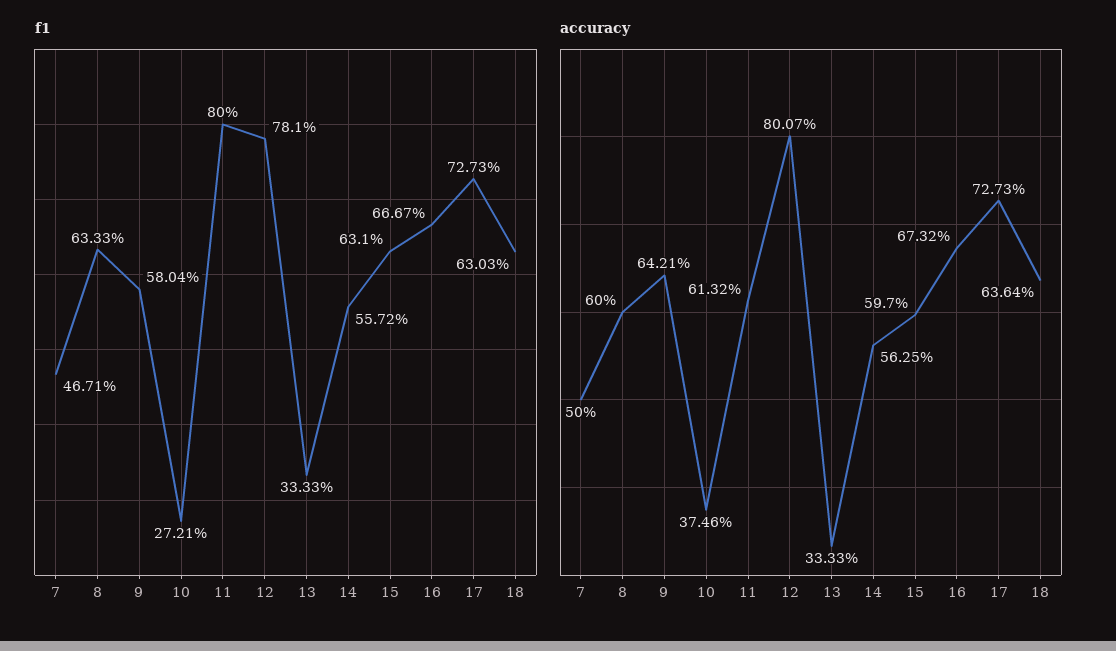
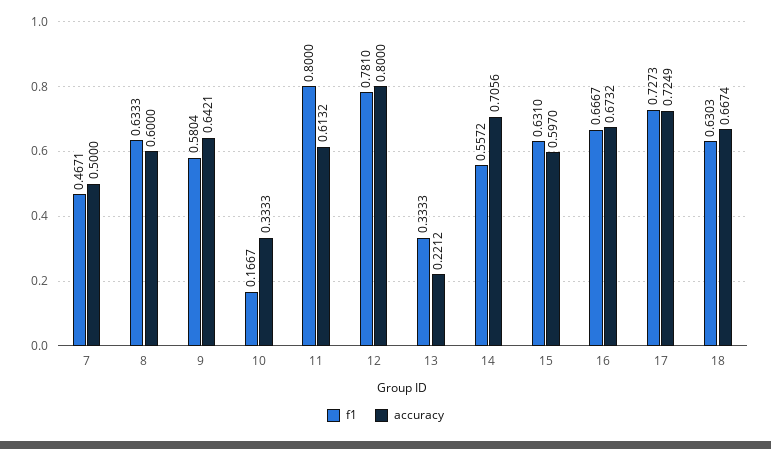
  {
    "f1": {
      "7": 0.4671,
      "8": 0.6333,
      "9": 0.5804,
-     "10": 0.2721,
+     "10": 0.1667,
      "11": 0.8,
      "12": 0.781,
      "13": 0.3333,
      "14": 0.5572,
      "15": 0.631,
      "16": 0.6667,
      "17": 0.7273,
      "18": 0.6303
    },
    "accuracy": {
      "7": 0.5,
      "8": 0.6,
      "9": 0.6421,
-     "10": 0.3746,
+     "10": 0.3333,
      "11": 0.6132,
-     "12": 0.8007,
+     "12": 0.8,
-     "13": 0.3333,
+     "13": 0.2212,
-     "14": 0.5625,
+     "14": 0.7056,
      "15": 0.597,
      "16": 0.6732,
-     "17": 0.7273,
+     "17": 0.7249,
-     "18": 0.6364
+     "18": 0.6674
    }
  }

